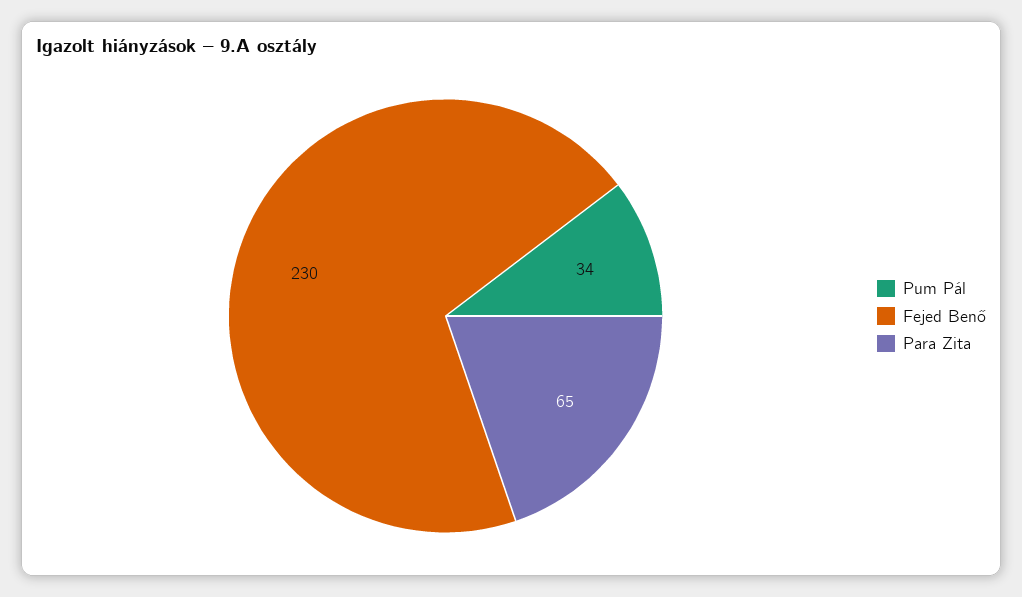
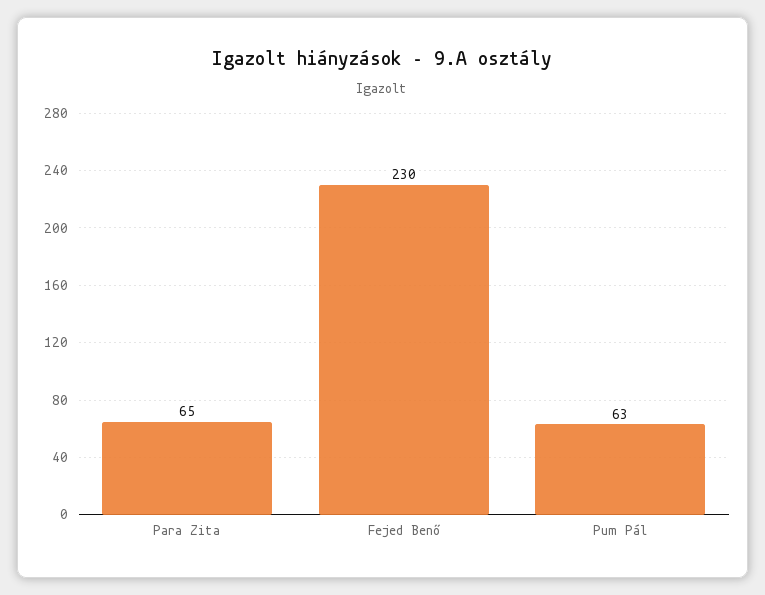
  {
-   "Pum Pál": 34,
+   "Pum Pál": 63,
    "Fejed Benő": 230,
    "Para Zita": 65
  }

